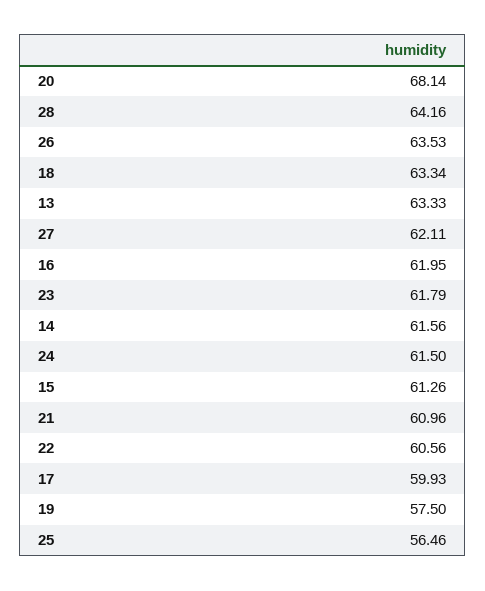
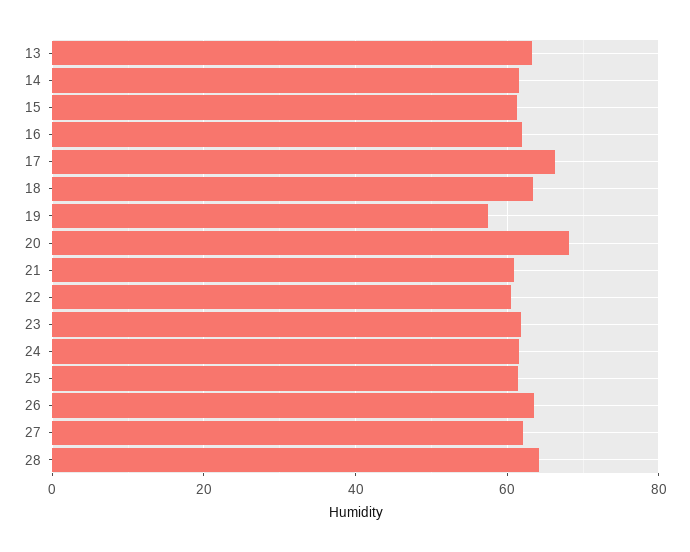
  {
    "20": 68.14,
    "28": 64.16,
    "26": 63.53,
    "18": 63.34,
    "13": 63.33,
    "27": 62.11,
    "16": 61.95,
    "23": 61.79,
    "14": 61.56,
    "24": 61.5,
    "15": 61.26,
    "21": 60.96,
    "22": 60.56,
-   "17": 59.93,
+   "17": 66,
    "19": 57.5,
-   "25": 56.46
+   "25": 62
  }

